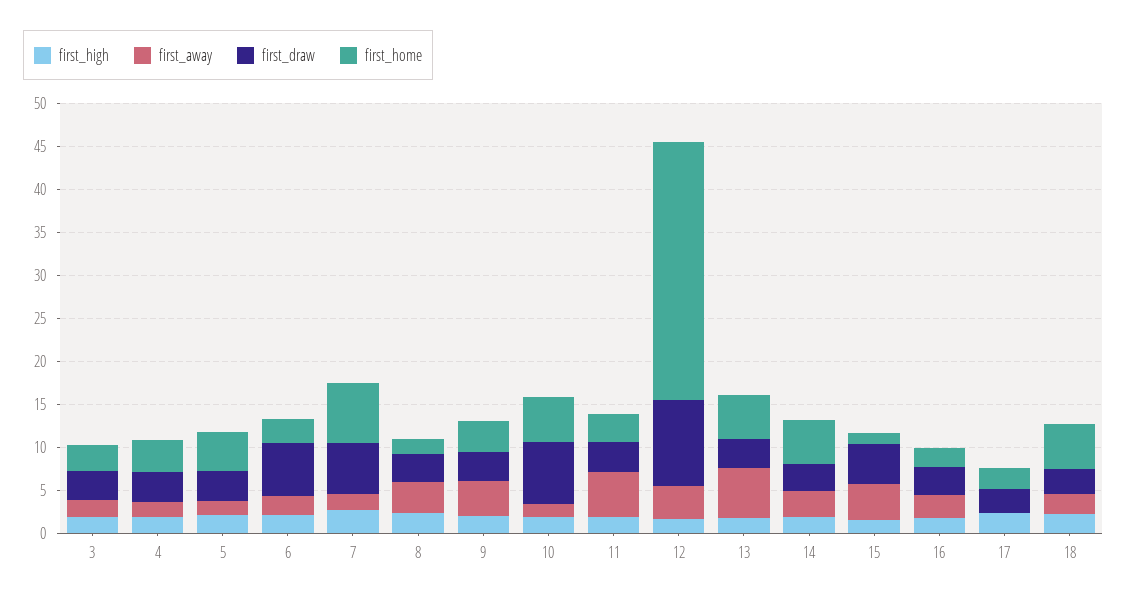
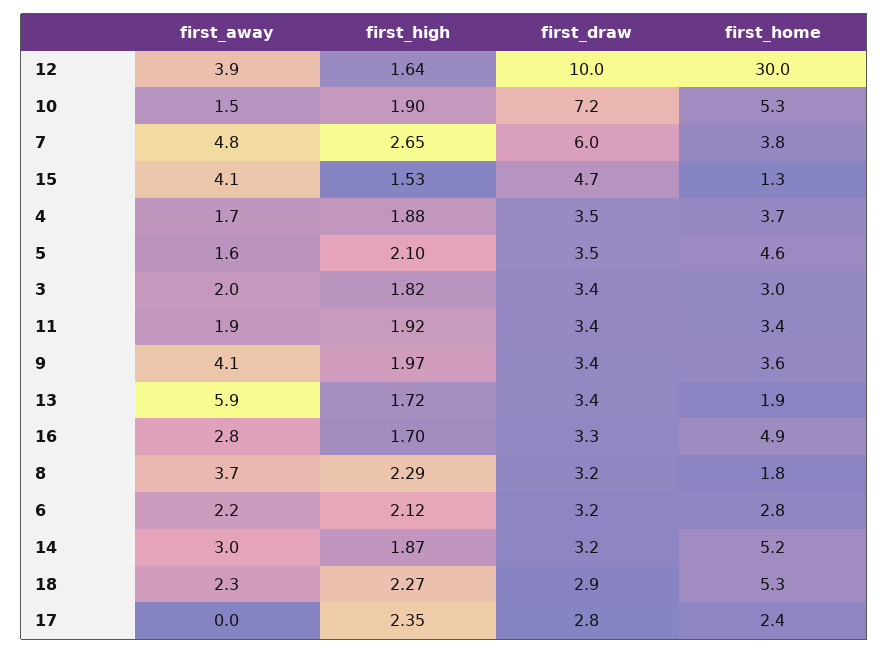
  {
    "first_high": {
      "3": 1.82,
      "4": 1.88,
      "5": 2.1,
      "6": 2.12,
      "7": 2.65,
      "8": 2.29,
      "9": 1.97,
      "10": 1.9,
      "11": 1.92,
      "12": 1.64,
      "13": 1.72,
      "14": 1.87,
      "15": 1.53,
      "16": 1.7,
      "17": 2.35,
      "18": 2.27
    },
    "first_away": {
      "3": 2,
      "4": 1.7,
      "5": 1.6,
      "6": 2.2,
-     "7": 2,
+     "7": 4.8,
      "8": 3.7,
      "9": 4.1,
      "10": 1.5,
-     "11": 5,
+     "11": 1.9,
      "12": 3.9,
      "13": 5.9,
      "14": 3,
      "15": 4.1,
      "16": 2.8,
      "17": 0,
      "18": 2.3
    },
    "first_draw": {
      "3": 3.4,
      "4": 3.5,
      "5": 3.5,
-     "6": 6,
+     "6": 3.2,
      "7": 6,
      "8": 3.2,
      "9": 3.4,
      "10": 7.2,
      "11": 3.4,
      "12": 10,
      "13": 3.4,
      "14": 3.2,
      "15": 4.7,
      "16": 3.3,
      "17": 2.8,
      "18": 2.9
    },
    "first_home": {
      "3": 3,
      "4": 3.7,
      "5": 4.6,
      "6": 2.8,
-     "7": 7,
+     "7": 3.8,
      "8": 1.8,
      "9": 3.6,
      "10": 5.3,
      "11": 3.4,
      "12": 30,
-     "13": 5,
+     "13": 1.9,
      "14": 5.2,
      "15": 1.3,
-     "16": 2,
+     "16": 4.9,
      "17": 2.4,
      "18": 5.3
    }
  }

